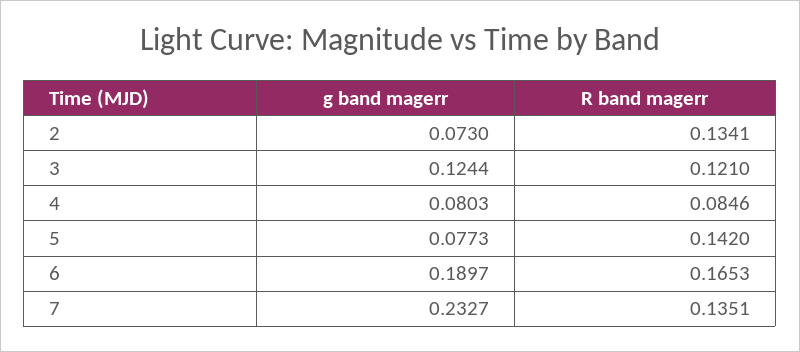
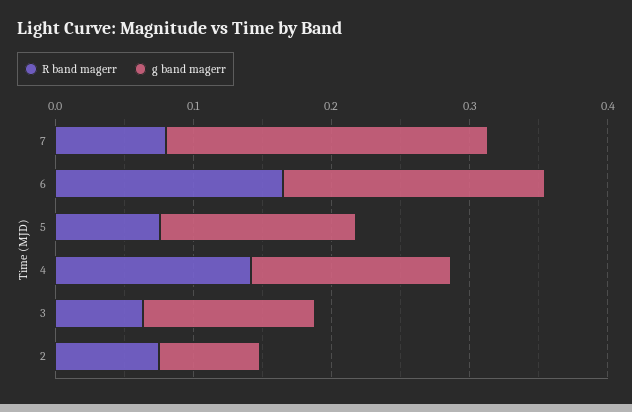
  {
    "g band magerr": {
      "2": 0.073,
      "3": 0.1244,
-     "4": 0.0803,
+     "4": 0.14,
-     "5": 0.0773,
+     "5": 0.14,
      "6": 0.1897,
      "7": 0.2327
    },
    "R band magerr": {
-     "2": 0.1341,
+     "2": 0.08,
-     "3": 0.121,
+     "3": 0.06,
-     "4": 0.0846,
+     "4": 0.14,
-     "5": 0.142,
+     "5": 0.08,
      "6": 0.1653,
-     "7": 0.1351
+     "7": 0.08
    }
  }

